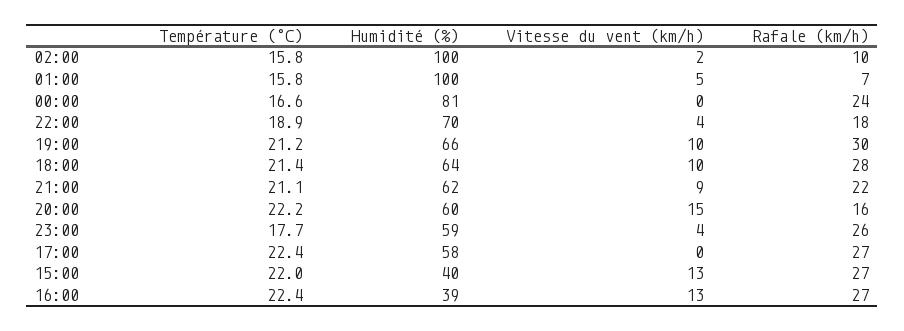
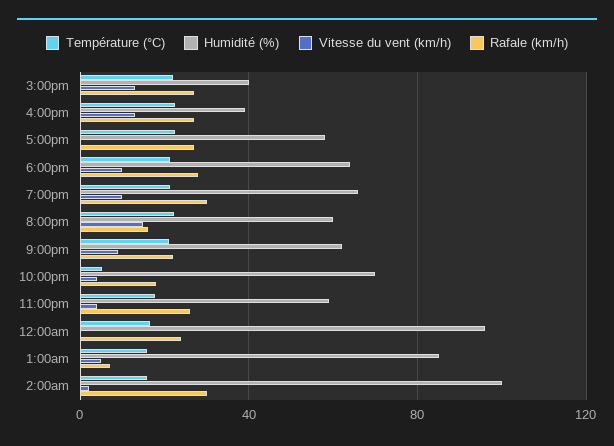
  {
    "Température (°C)": {
      "02:00": 15.8,
      "01:00": 15.8,
      "00:00": 16.6,
-     "22:00": 18.9,
+     "22:00": 5,
      "19:00": 21.2,
      "18:00": 21.4,
      "21:00": 21.1,
      "20:00": 22.2,
      "23:00": 17.7,
      "17:00": 22.4,
      "15:00": 22,
      "16:00": 22.4
    },
    "Humidité (%)": {
      "02:00": 100,
-     "01:00": 100,
+     "01:00": 85,
-     "00:00": 81,
+     "00:00": 95,
      "22:00": 70,
      "19:00": 66,
      "18:00": 64,
      "21:00": 62,
      "20:00": 60,
      "23:00": 59,
      "17:00": 58,
      "15:00": 40,
      "16:00": 39
    },
    "Vitesse du vent (km/h)": {
      "02:00": 2,
      "01:00": 5,
      "00:00": 0,
      "22:00": 4,
      "19:00": 10,
      "18:00": 10,
      "21:00": 9,
      "20:00": 15,
      "23:00": 4,
      "17:00": 0,
      "15:00": 13,
      "16:00": 13
    },
    "Rafale (km/h)": {
-     "02:00": 10,
+     "02:00": 30,
      "01:00": 7,
      "00:00": 24,
      "22:00": 18,
      "19:00": 30,
      "18:00": 28,
      "21:00": 22,
      "20:00": 16,
      "23:00": 26,
      "17:00": 27,
      "15:00": 27,
      "16:00": 27
    }
  }

